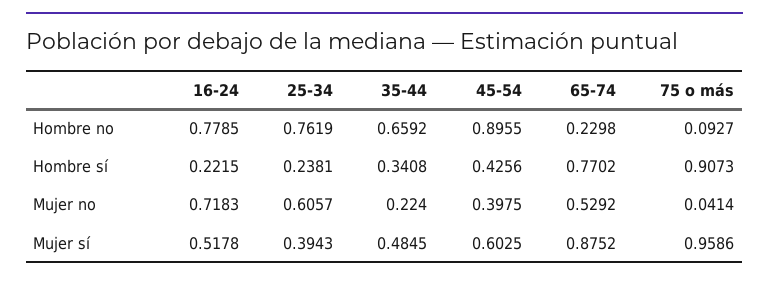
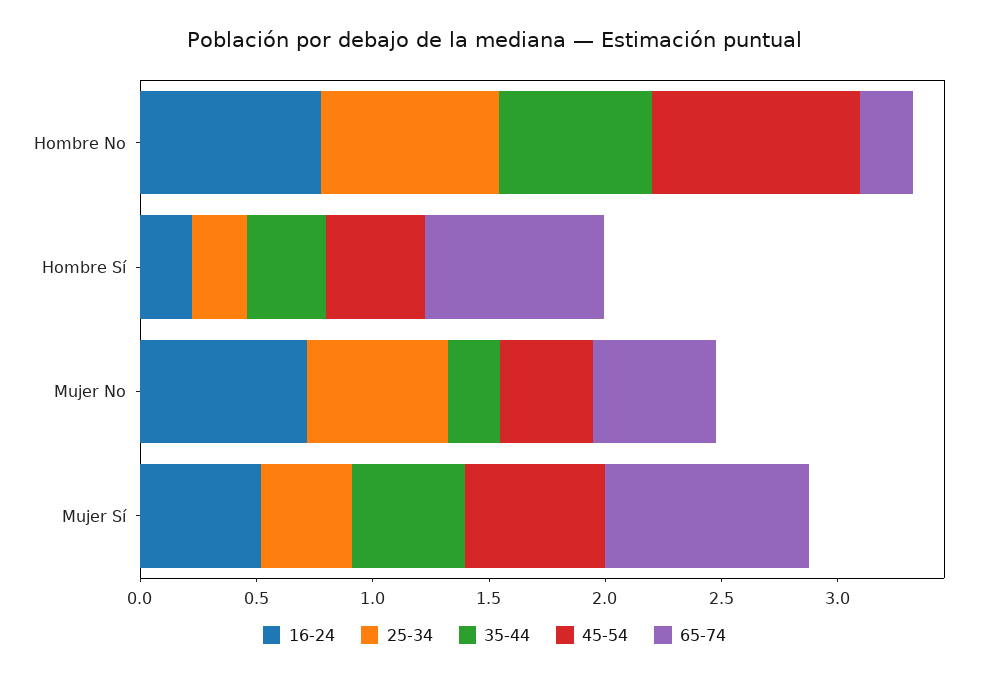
  {
    "16-24": {
      "Hombre no": 0.7785,
      "Hombre sí": 0.2215,
      "Mujer no": 0.7183,
      "Mujer sí": 0.5178
    },
    "25-34": {
      "Hombre no": 0.7619,
      "Hombre sí": 0.2381,
      "Mujer no": 0.6057,
      "Mujer sí": 0.3943
    },
    "35-44": {
      "Hombre no": 0.6592,
      "Hombre sí": 0.3408,
      "Mujer no": 0.224,
      "Mujer sí": 0.4845
    },
    "45-54": {
      "Hombre no": 0.8955,
      "Hombre sí": 0.4256,
      "Mujer no": 0.3975,
      "Mujer sí": 0.6025
    },
    "65-74": {
      "Hombre no": 0.2298,
      "Hombre sí": 0.7702,
      "Mujer no": 0.5292,
      "Mujer sí": 0.8752
-   },
+   }
-   "75 o más": {
-     "Hombre no": 0.0927,
-     "Hombre sí": 0.9073,
-     "Mujer no": 0.0414,
-     "Mujer sí": 0.9586
-   }
  }

